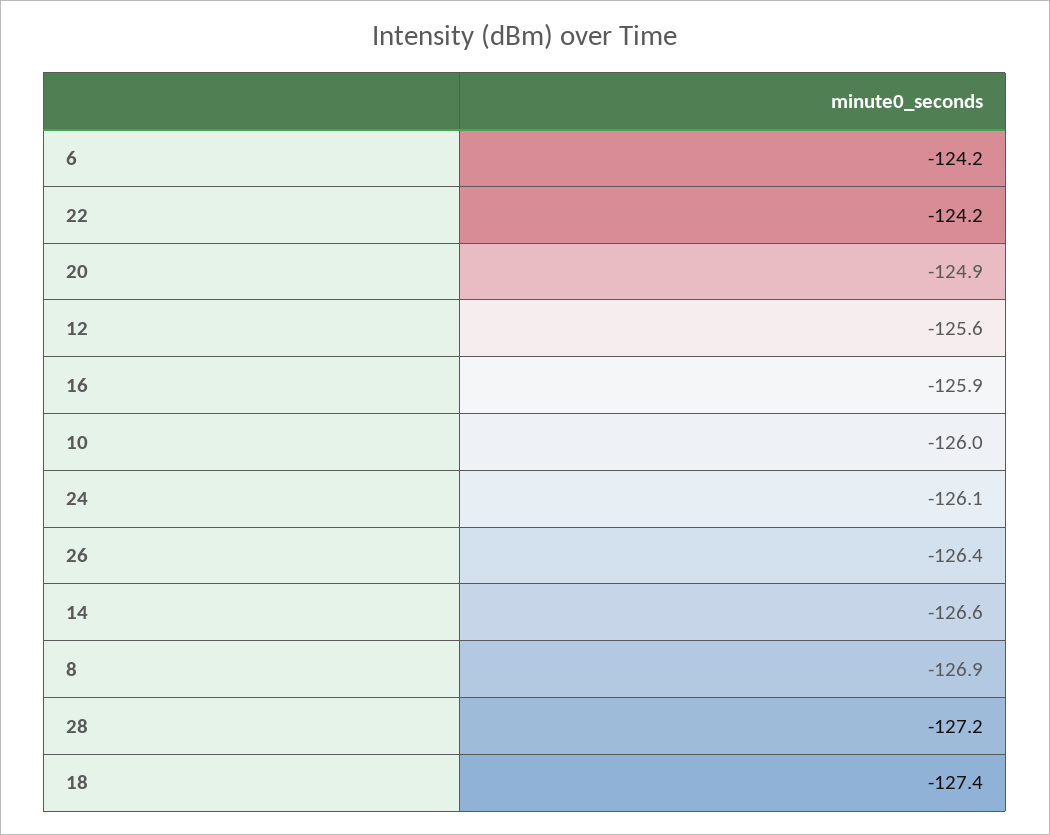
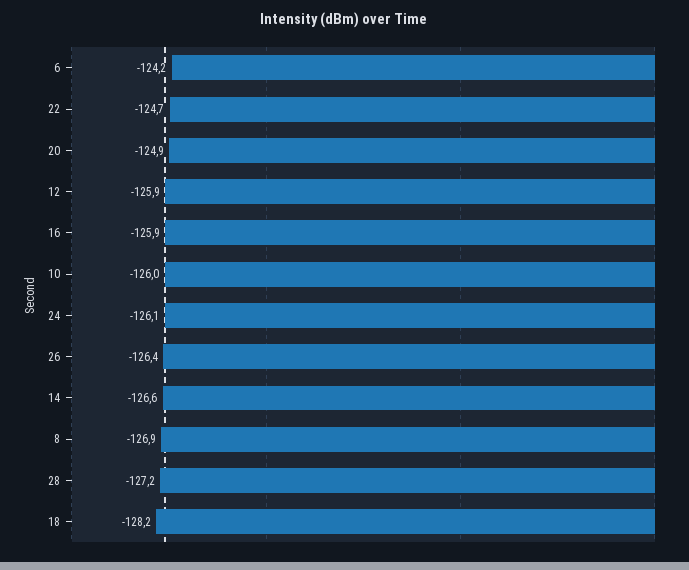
  {
    "6": -124.2,
-   "22": -124.2,
+   "22": -124.7,
    "20": -124.9,
-   "12": -125.6,
+   "12": -125.9,
    "16": -125.9,
    "10": -126,
    "24": -126.1,
    "26": -126.4,
    "14": -126.6,
    "8": -126.9,
    "28": -127.2,
-   "18": -127.4
+   "18": -128.2
  }

